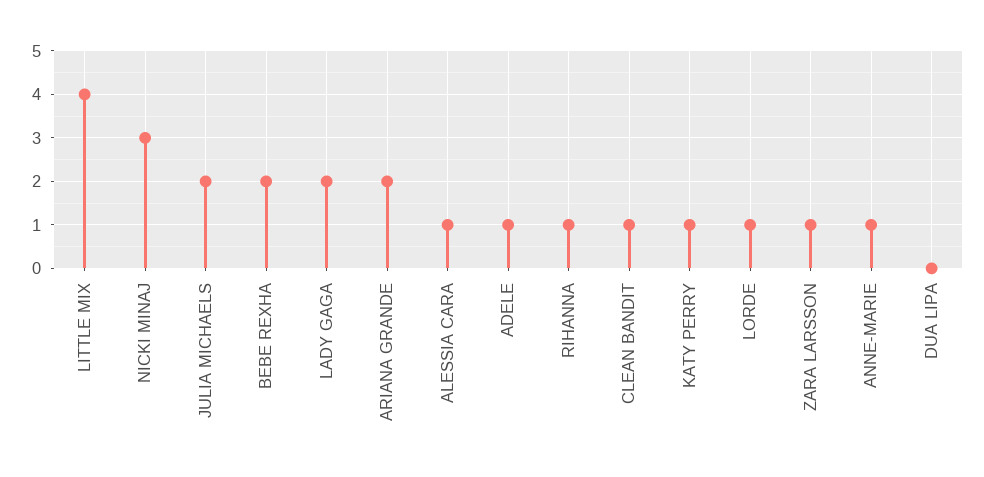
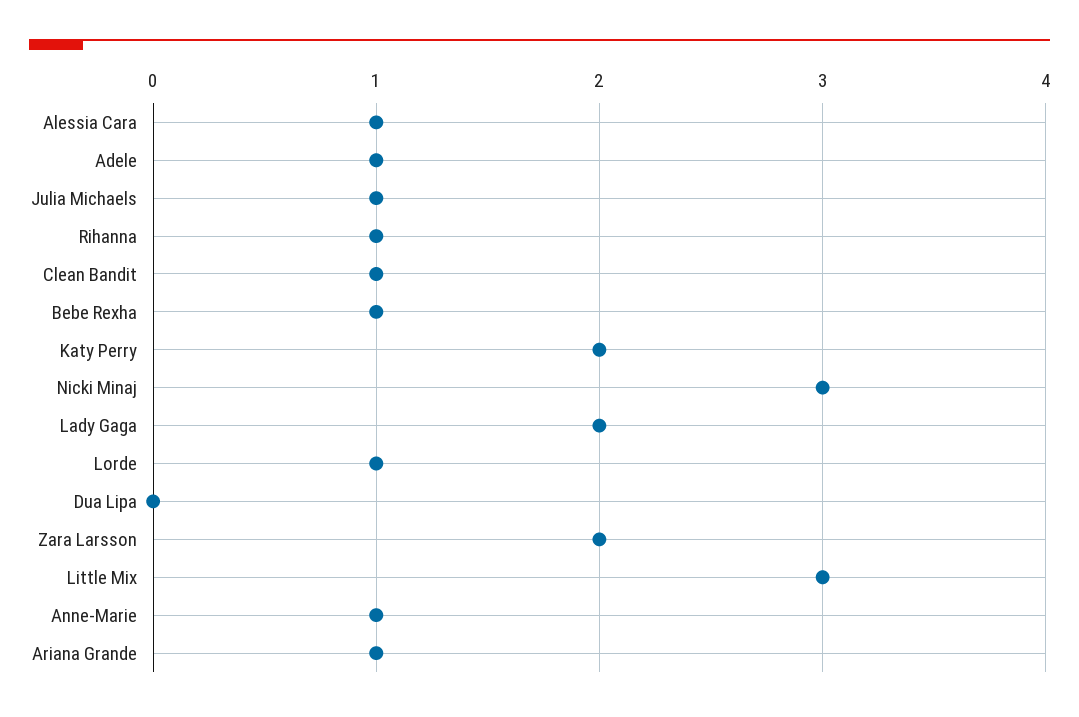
  {
-   "LITTLE MIX": 4,
+   "LITTLE MIX": 3,
    "NICKI MINAJ": 3,
-   "JULIA MICHAELS": 2,
+   "JULIA MICHAELS": 1,
-   "BEBE REXHA": 2,
+   "BEBE REXHA": 1,
    "LADY GAGA": 2,
-   "ARIANA GRANDE": 2,
+   "ARIANA GRANDE": 1,
    "ALESSIA CARA": 1,
    "ADELE": 1,
    "RIHANNA": 1,
    "CLEAN BANDIT": 1,
-   "KATY PERRY": 1,
+   "KATY PERRY": 2,
    "LORDE": 1,
-   "ZARA LARSSON": 1,
+   "ZARA LARSSON": 2,
    "ANNE-MARIE": 1,
    "DUA LIPA": 0
  }

